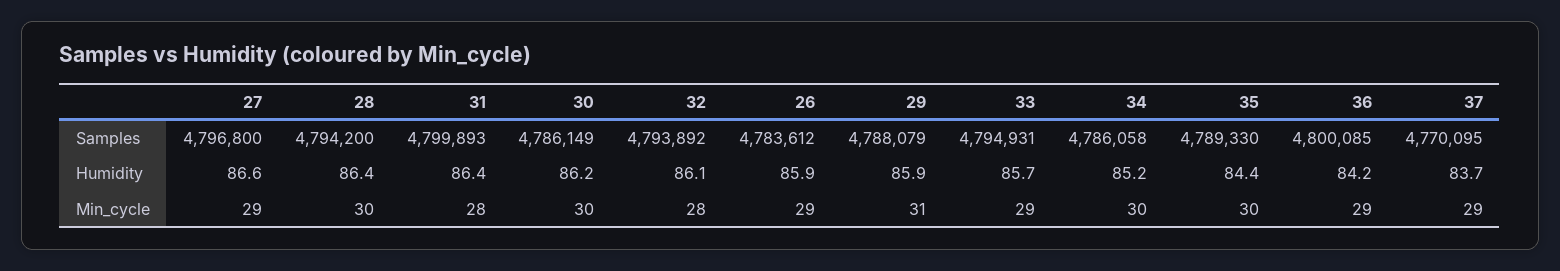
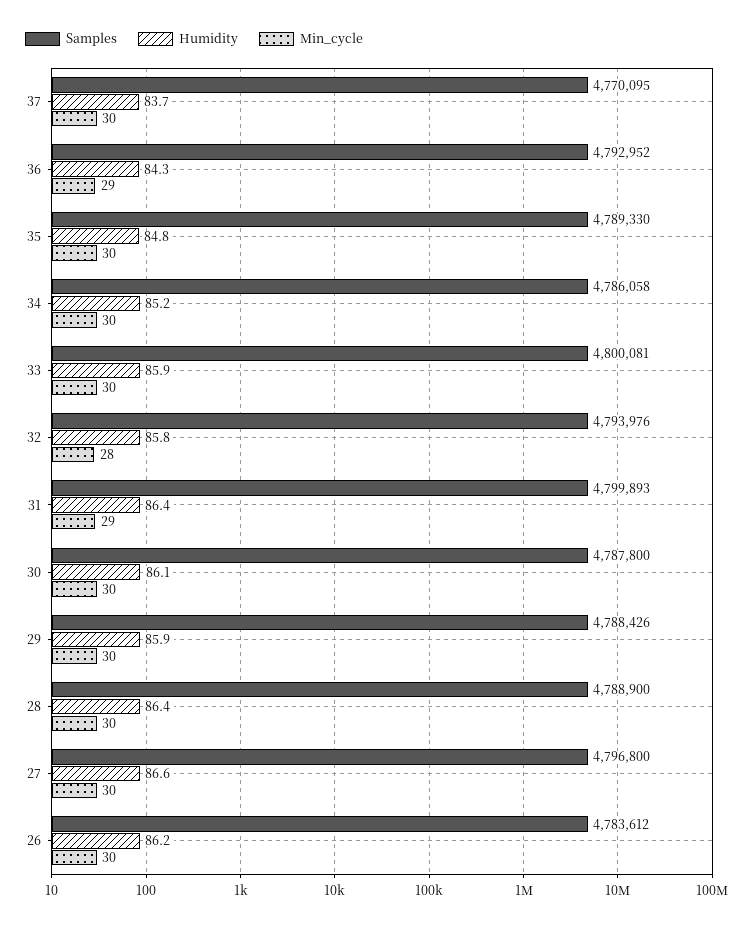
  {
    "Samples": {
      "27": 4796800,
-     "28": 4794200,
+     "28": 4788900,
      "31": 4799893,
-     "30": 4786149,
+     "30": 4787800,
-     "32": 4793892,
+     "32": 4793976,
      "26": 4783612,
-     "29": 4788079,
+     "29": 4788426,
-     "33": 4794931,
+     "33": 4800081,
      "34": 4786058,
      "35": 4789330,
-     "36": 4800085,
+     "36": 4792952,
      "37": 4770095
    },
    "Humidity": {
      "27": 86.6,
      "28": 86.4,
      "31": 86.4,
-     "30": 86.2,
+     "30": 86.1,
-     "32": 86.1,
+     "32": 85.8,
-     "26": 85.9,
+     "26": 86.2,
      "29": 85.9,
-     "33": 85.7,
+     "33": 85.9,
      "34": 85.2,
-     "35": 84.4,
+     "35": 84.8,
-     "36": 84.2,
+     "36": 84.3,
      "37": 83.7
    },
    "Min_cycle": {
-     "27": 29,
+     "27": 30,
      "28": 30,
-     "31": 28,
+     "31": 29,
      "30": 30,
      "32": 28,
-     "26": 29,
+     "26": 30,
-     "29": 31,
+     "29": 30,
-     "33": 29,
+     "33": 30,
      "34": 30,
      "35": 30,
      "36": 29,
-     "37": 29
+     "37": 30
    }
  }

